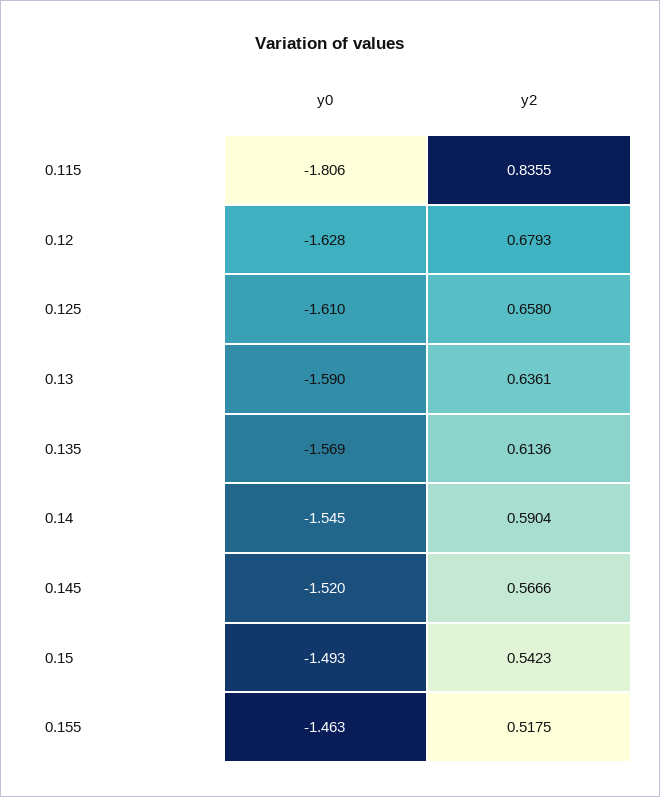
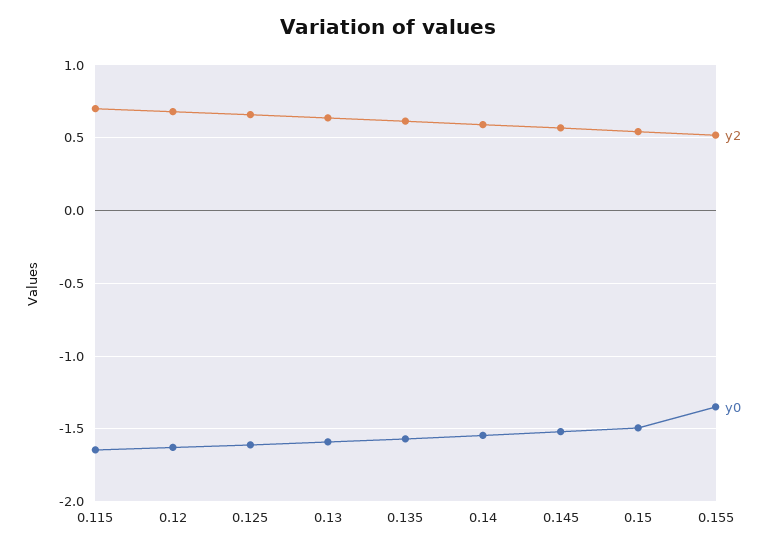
  {
    "y0": {
-     "0.115": -1.806,
+     "0.115": -1.65,
      "0.12": -1.628,
      "0.125": -1.61,
      "0.13": -1.59,
      "0.135": -1.569,
      "0.14": -1.545,
      "0.145": -1.52,
      "0.15": -1.493,
-     "0.155": -1.463
+     "0.155": -1.35
    },
    "y2": {
-     "0.115": 0.8355,
+     "0.115": 0.7,
      "0.12": 0.6793,
      "0.125": 0.658,
      "0.13": 0.6361,
      "0.135": 0.6136,
      "0.14": 0.5904,
      "0.145": 0.5666,
      "0.15": 0.5423,
      "0.155": 0.5175
    }
  }

